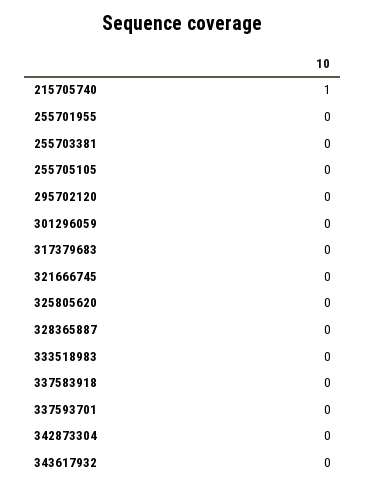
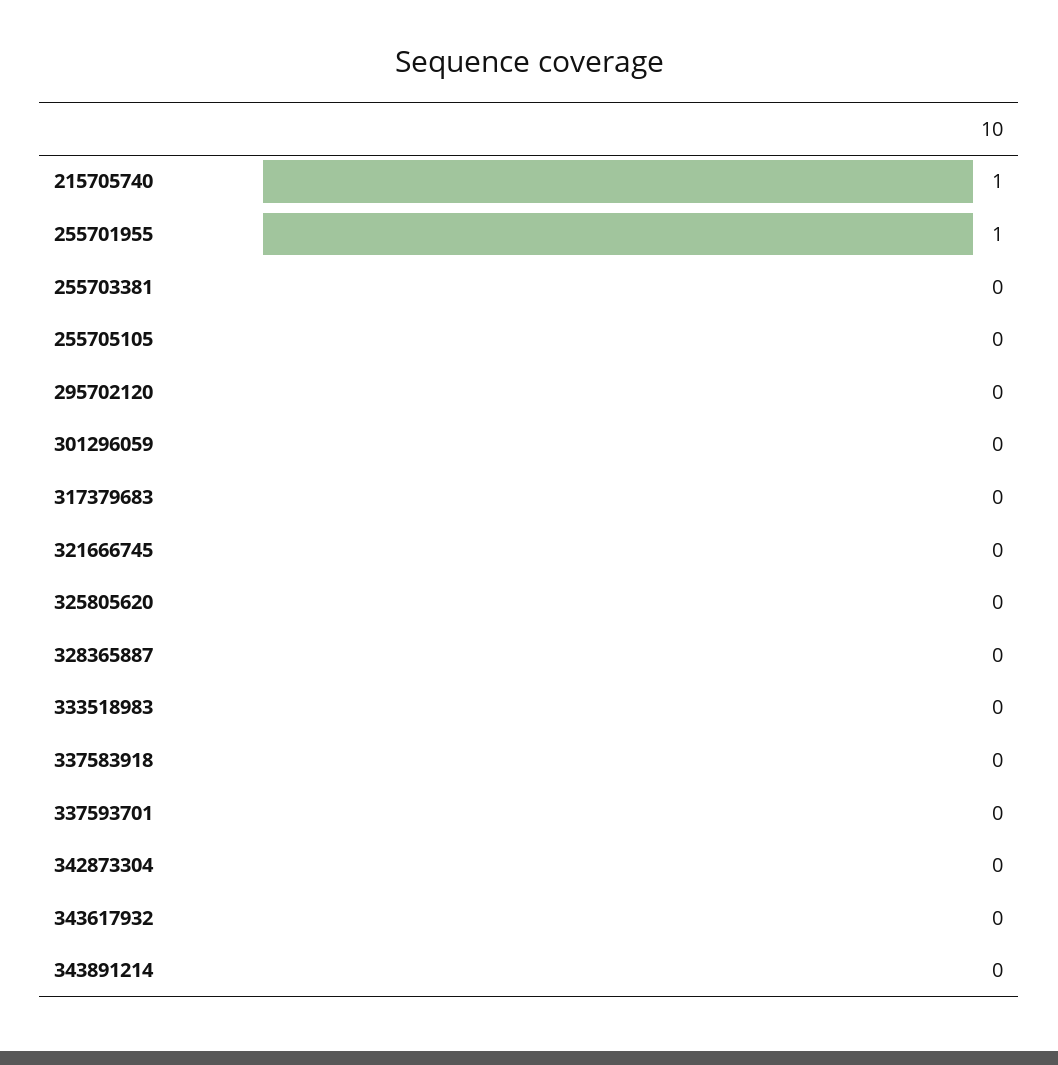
  {
    "215705740": 1,
-   "255701955": 0,
+   "255701955": 1,
    "255703381": 0,
    "255705105": 0,
    "295702120": 0,
    "301296059": 0,
    "317379683": 0,
    "321666745": 0,
    "325805620": 0,
    "328365887": 0,
    "333518983": 0,
    "337583918": 0,
    "337593701": 0,
    "342873304": 0,
-   "343617932": 0
+   "343617932": 0,
+   "343891214": 0
  }

